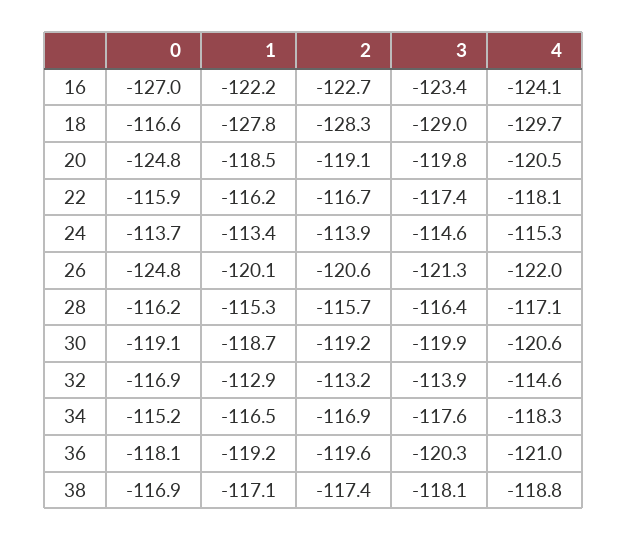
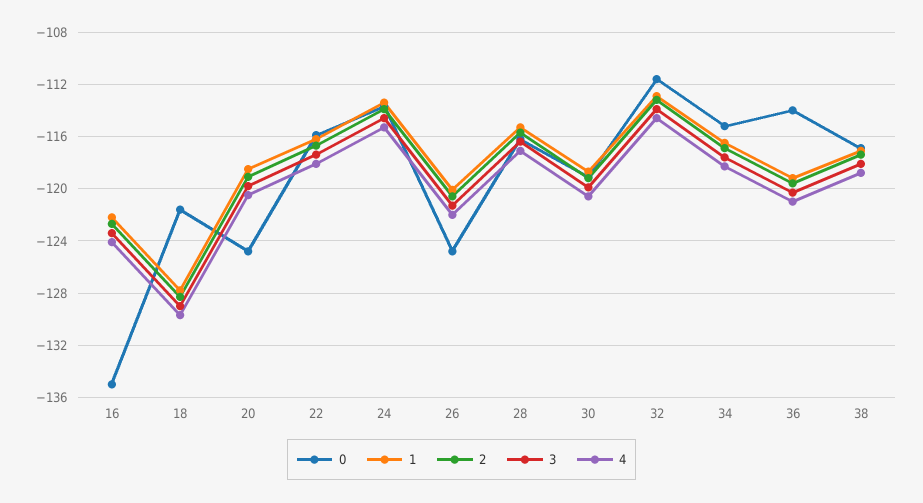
  {
    "0": {
-     "16": -127,
+     "16": -135,
-     "18": -116.6,
+     "18": -121.5,
      "20": -124.8,
      "22": -115.9,
      "24": -113.7,
      "26": -124.8,
      "28": -116.2,
      "30": -119.1,
-     "32": -116.9,
+     "32": -111.5,
      "34": -115.2,
-     "36": -118.1,
+     "36": -114,
      "38": -116.9
    },
    "1": {
      "16": -122.2,
      "18": -127.8,
      "20": -118.5,
      "22": -116.2,
      "24": -113.4,
      "26": -120.1,
      "28": -115.3,
      "30": -118.7,
      "32": -112.9,
      "34": -116.5,
      "36": -119.2,
      "38": -117.1
    },
    "2": {
      "16": -122.7,
      "18": -128.3,
      "20": -119.1,
      "22": -116.7,
      "24": -113.9,
      "26": -120.6,
      "28": -115.7,
      "30": -119.2,
      "32": -113.2,
      "34": -116.9,
      "36": -119.6,
      "38": -117.4
    },
    "3": {
      "16": -123.4,
      "18": -129,
      "20": -119.8,
      "22": -117.4,
      "24": -114.6,
      "26": -121.3,
      "28": -116.4,
      "30": -119.9,
      "32": -113.9,
      "34": -117.6,
      "36": -120.3,
      "38": -118.1
    },
    "4": {
      "16": -124.1,
      "18": -129.7,
      "20": -120.5,
      "22": -118.1,
      "24": -115.3,
      "26": -122,
      "28": -117.1,
      "30": -120.6,
      "32": -114.6,
      "34": -118.3,
      "36": -121,
      "38": -118.8
    }
  }

